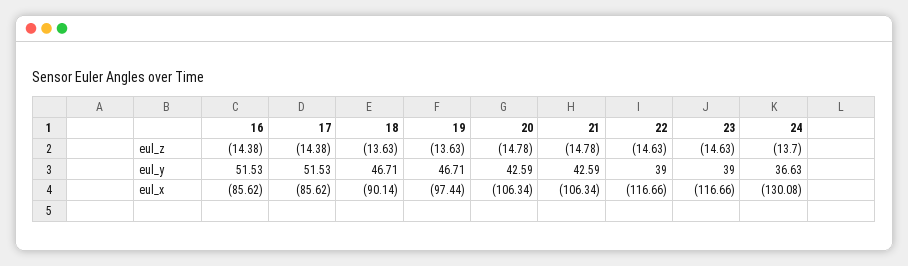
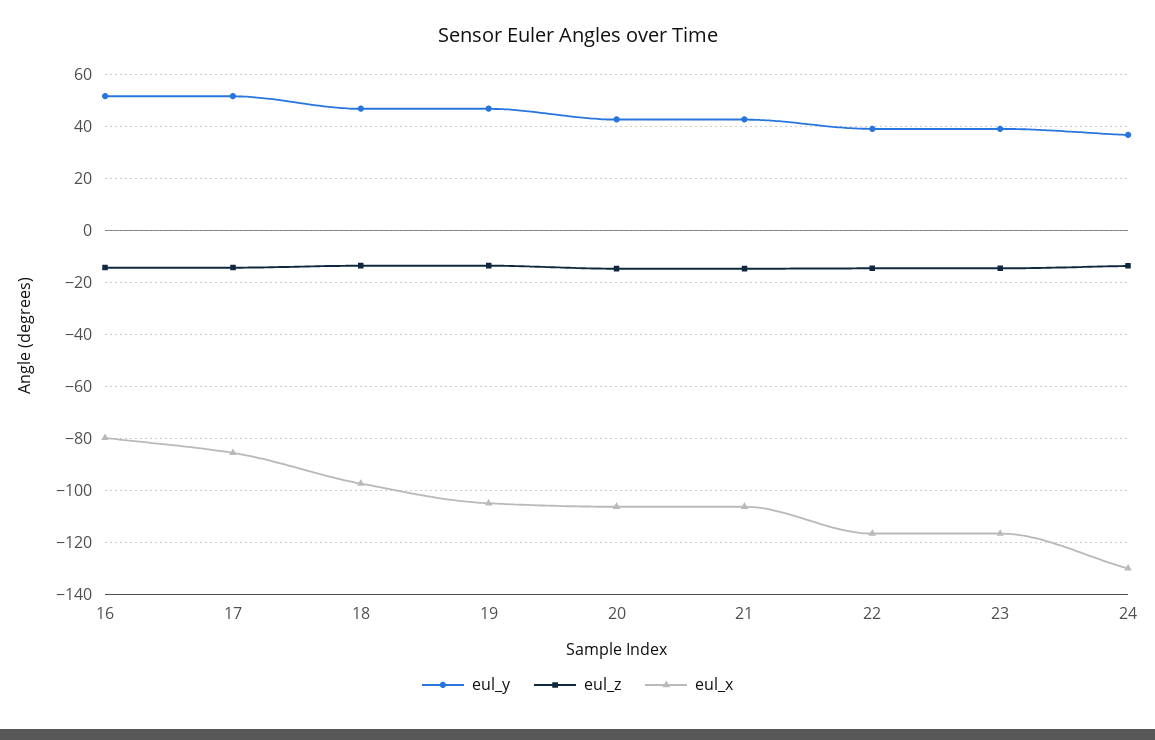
  {
    "eul_z": {
      "16": -14.38,
      "17": -14.38,
      "18": -13.63,
      "19": -13.63,
      "20": -14.78,
      "21": -14.78,
      "22": -14.63,
      "23": -14.63,
      "24": -13.7
    },
    "eul_y": {
      "16": 51.53,
      "17": 51.53,
      "18": 46.71,
      "19": 46.71,
      "20": 42.59,
      "21": 42.59,
      "22": 39,
      "23": 39,
      "24": 36.63
    },
    "eul_x": {
-     "16": -85.62,
+     "16": -80,
      "17": -85.62,
-     "18": -90.14,
+     "18": -97.5,
-     "19": -97.44,
+     "19": -105,
      "20": -106.34,
      "21": -106.34,
      "22": -116.66,
      "23": -116.66,
      "24": -130.08
    }
  }

